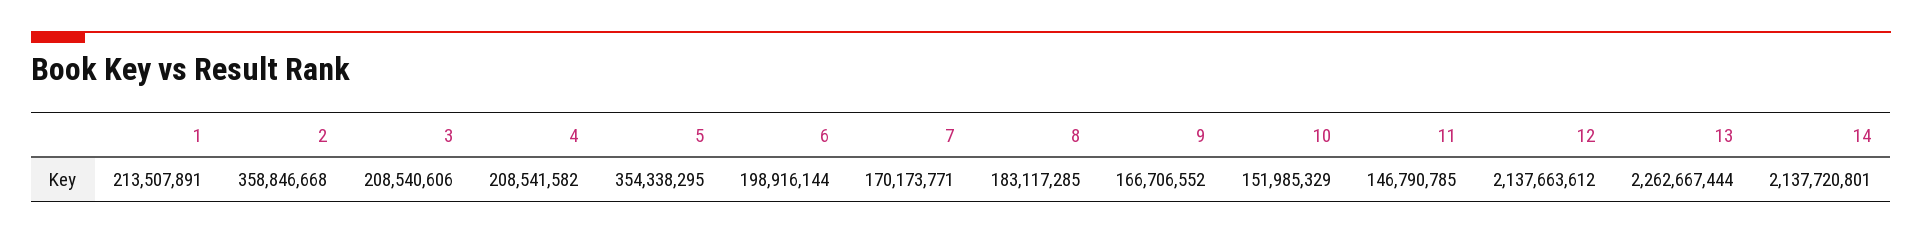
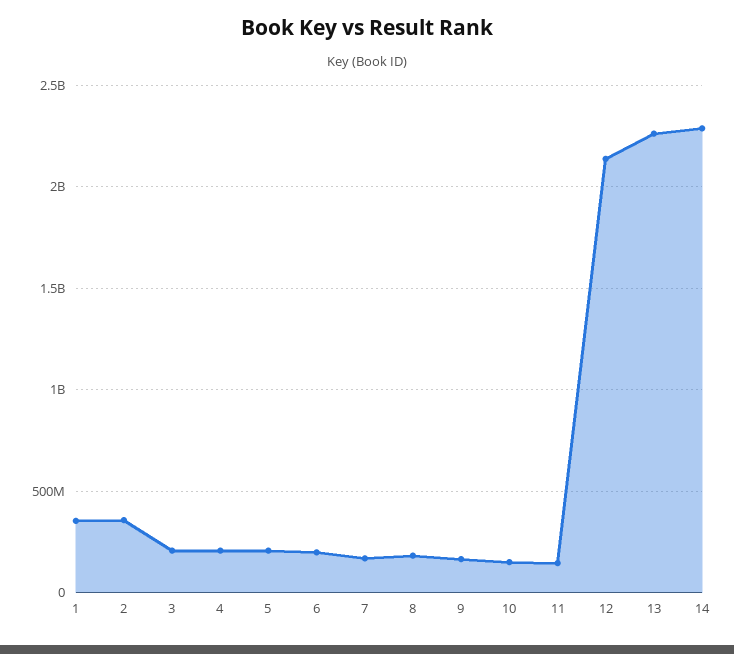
  {
-   "1": 213507891,
+   "1": 350000000,
    "2": 358846668,
    "3": 208540606,
    "4": 208541582,
-   "5": 354338295,
+   "5": 200000000,
    "6": 198916144,
    "7": 170173771,
    "8": 183117285,
    "9": 166706552,
    "10": 151985329,
    "11": 146790785,
    "12": 2137663612,
    "13": 2262667444,
-   "14": 2137720801
+   "14": 2300000000
  }

